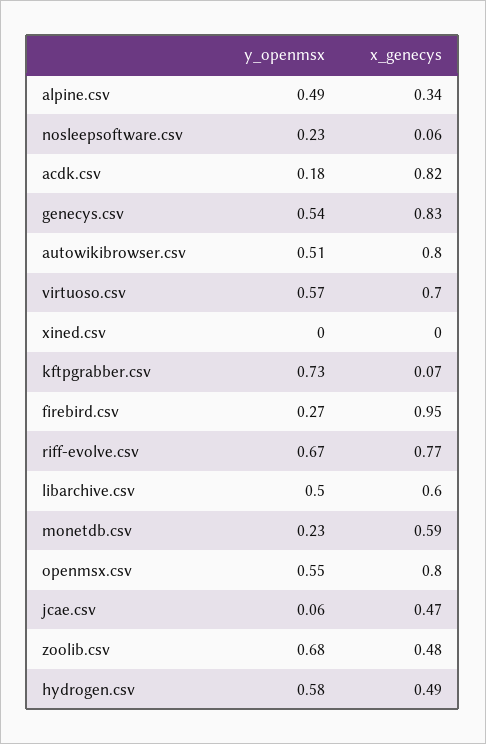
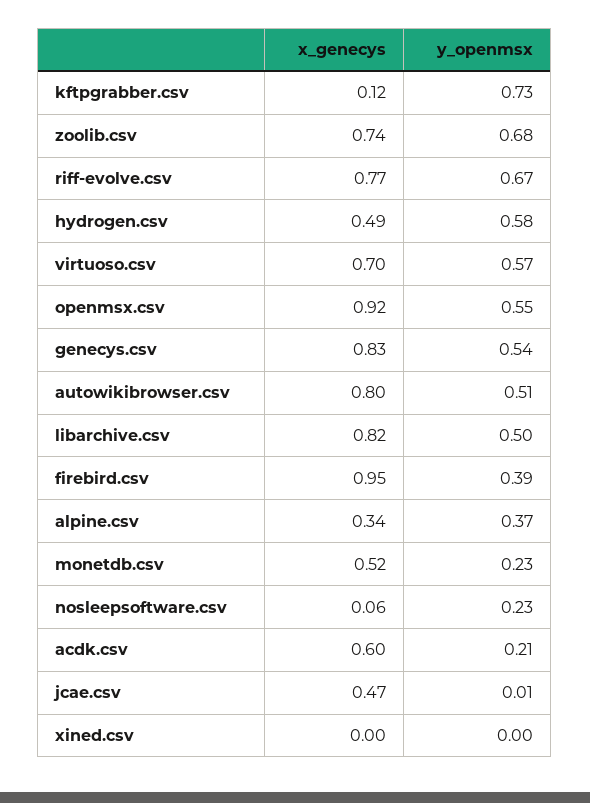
  {
    "y_openmsx": {
-     "alpine.csv": 0.49,
+     "alpine.csv": 0.37,
      "nosleepsoftware.csv": 0.23,
-     "acdk.csv": 0.18,
+     "acdk.csv": 0.21,
      "genecys.csv": 0.54,
      "autowikibrowser.csv": 0.51,
      "virtuoso.csv": 0.57,
      "xined.csv": 0,
      "kftpgrabber.csv": 0.73,
-     "firebird.csv": 0.27,
+     "firebird.csv": 0.39,
      "riff-evolve.csv": 0.67,
      "libarchive.csv": 0.5,
      "monetdb.csv": 0.23,
      "openmsx.csv": 0.55,
-     "jcae.csv": 0.06,
+     "jcae.csv": 0.01,
      "zoolib.csv": 0.68,
      "hydrogen.csv": 0.58
    },
    "x_genecys": {
      "alpine.csv": 0.34,
      "nosleepsoftware.csv": 0.06,
-     "acdk.csv": 0.82,
+     "acdk.csv": 0.6,
      "genecys.csv": 0.83,
      "autowikibrowser.csv": 0.8,
      "virtuoso.csv": 0.7,
      "xined.csv": 0,
-     "kftpgrabber.csv": 0.07,
+     "kftpgrabber.csv": 0.12,
      "firebird.csv": 0.95,
      "riff-evolve.csv": 0.77,
-     "libarchive.csv": 0.6,
+     "libarchive.csv": 0.82,
-     "monetdb.csv": 0.59,
+     "monetdb.csv": 0.52,
-     "openmsx.csv": 0.8,
+     "openmsx.csv": 0.92,
      "jcae.csv": 0.47,
-     "zoolib.csv": 0.48,
+     "zoolib.csv": 0.74,
      "hydrogen.csv": 0.49
    }
  }

